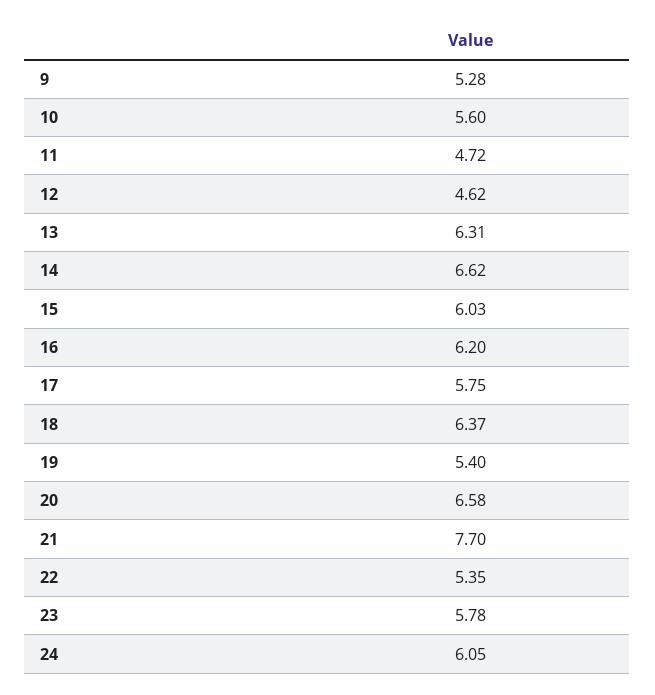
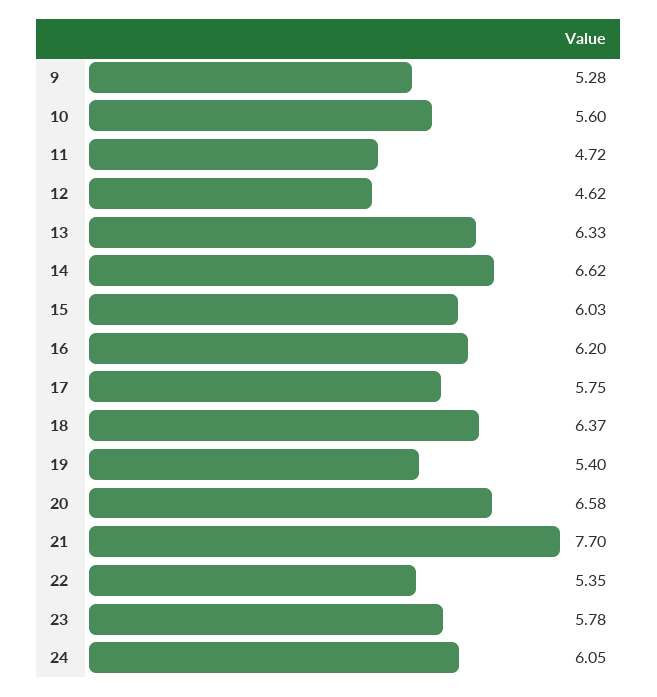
  {
    "9": 5.28,
    "10": 5.6,
    "11": 4.72,
    "12": 4.62,
-   "13": 6.31,
+   "13": 6.33,
    "14": 6.62,
    "15": 6.03,
    "16": 6.2,
    "17": 5.75,
    "18": 6.37,
    "19": 5.4,
    "20": 6.58,
    "21": 7.7,
    "22": 5.35,
    "23": 5.78,
    "24": 6.05
  }

